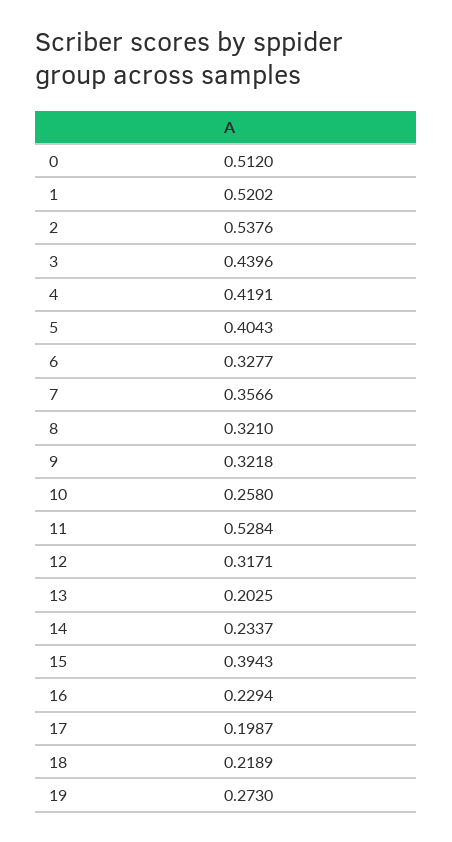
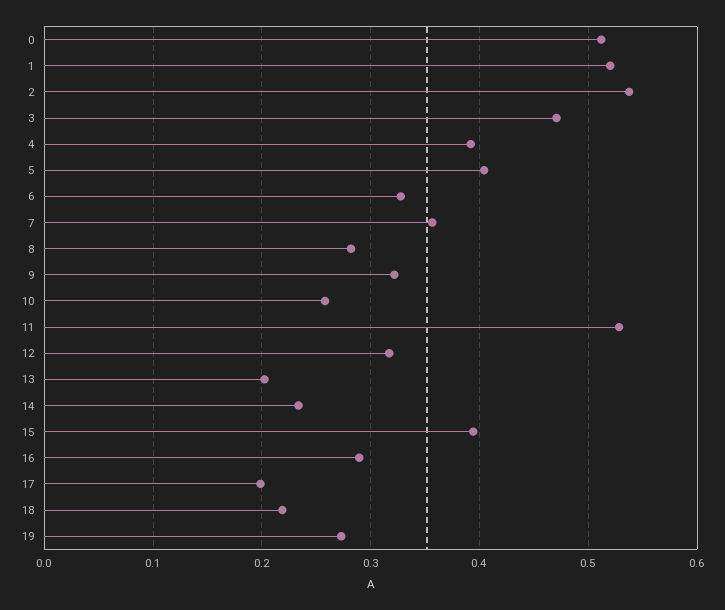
  {
    "0": 0.512,
    "1": 0.5202,
    "2": 0.5376,
-   "3": 0.4396,
+   "3": 0.47,
-   "4": 0.4191,
+   "4": 0.39,
    "5": 0.4043,
    "6": 0.3277,
    "7": 0.3566,
-   "8": 0.321,
+   "8": 0.28,
    "9": 0.3218,
    "10": 0.258,
    "11": 0.5284,
    "12": 0.3171,
    "13": 0.2025,
    "14": 0.2337,
    "15": 0.3943,
-   "16": 0.2294,
+   "16": 0.29,
    "17": 0.1987,
    "18": 0.2189,
    "19": 0.273
  }

